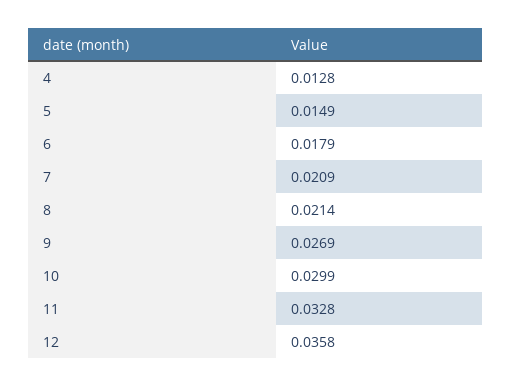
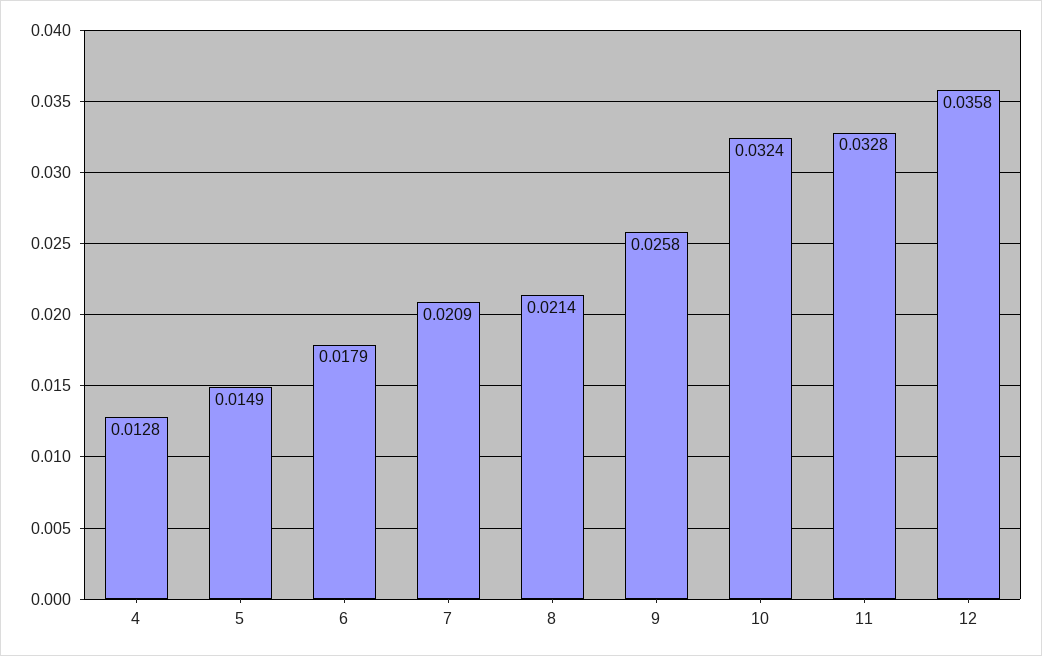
  {
    "4": 0.0128,
    "5": 0.0149,
    "6": 0.0179,
    "7": 0.0209,
    "8": 0.0214,
-   "9": 0.0269,
+   "9": 0.0258,
-   "10": 0.0299,
+   "10": 0.0324,
    "11": 0.0328,
    "12": 0.0358
  }

